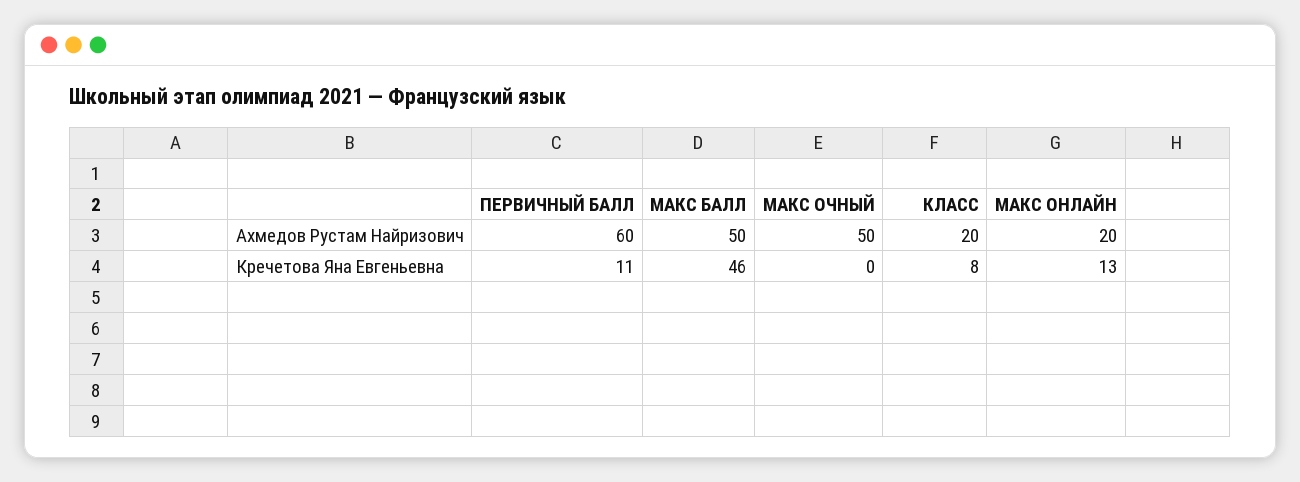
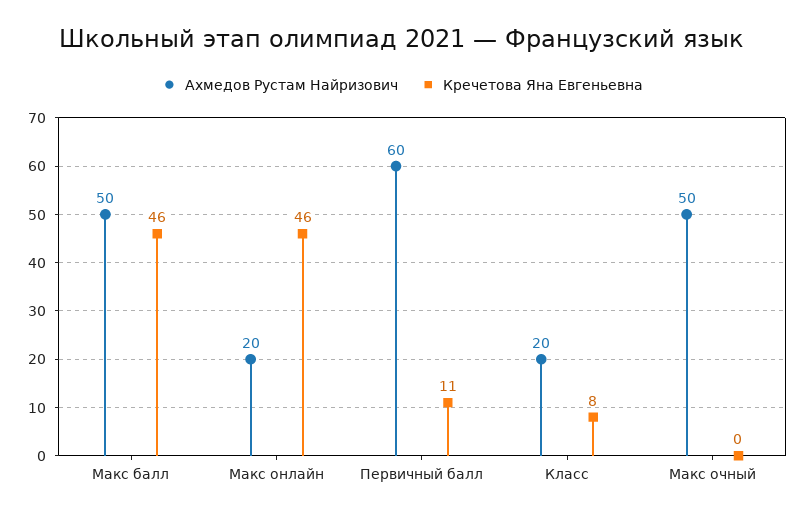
  {
    "Ахмедов Рустам Найризович": {
      "ПЕРВИЧНЫЙ БАЛЛ": 60,
      "МАКС БАЛЛ": 50,
      "МАКС ОЧНЫЙ": 50,
      "КЛАСС": 20,
      "МАКС ОНЛАЙН": 20
    },
    "Кречетова Яна Евгеньевна": {
      "ПЕРВИЧНЫЙ БАЛЛ": 11,
      "МАКС БАЛЛ": 46,
      "МАКС ОЧНЫЙ": 0,
      "КЛАСС": 8,
-     "МАКС ОНЛАЙН": 13
+     "МАКС ОНЛАЙН": 46
    }
  }

